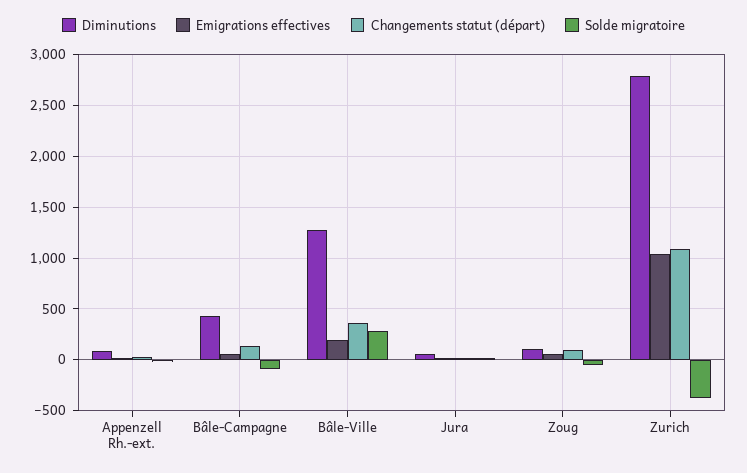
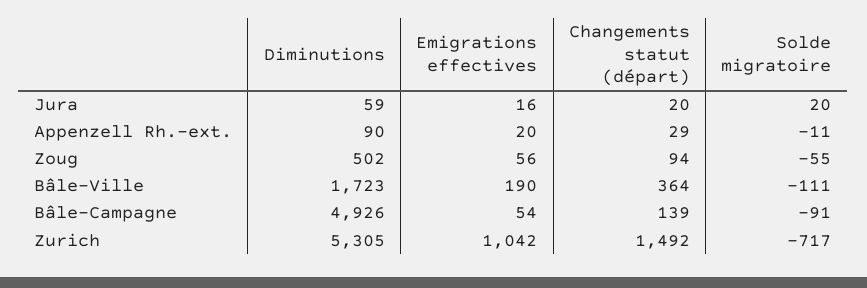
  {
    "Diminutions": {
      "Appenzell Rh.-ext.": 90,
-     "Bâle-Campagne": 400,
+     "Bâle-Campagne": 4926,
-     "Bâle-Ville": 1300,
+     "Bâle-Ville": 1723,
      "Jura": 59,
-     "Zoug": 100,
+     "Zoug": 502,
-     "Zurich": 2800
+     "Zurich": 5305
    },
    "Emigrations effectives": {
      "Appenzell Rh.-ext.": 20,
      "Bâle-Campagne": 54,
      "Bâle-Ville": 190,
      "Jura": 16,
      "Zoug": 56,
      "Zurich": 1042
    },
    "Changements statut (départ)": {
      "Appenzell Rh.-ext.": 29,
      "Bâle-Campagne": 139,
      "Bâle-Ville": 364,
      "Jura": 20,
      "Zoug": 94,
-     "Zurich": 1100
+     "Zurich": 1492
    },
    "Solde migratoire": {
      "Appenzell Rh.-ext.": -11,
      "Bâle-Campagne": -91,
-     "Bâle-Ville": 300,
+     "Bâle-Ville": -111,
      "Jura": 20,
      "Zoug": -55,
-     "Zurich": -400
+     "Zurich": -717
    }
  }

